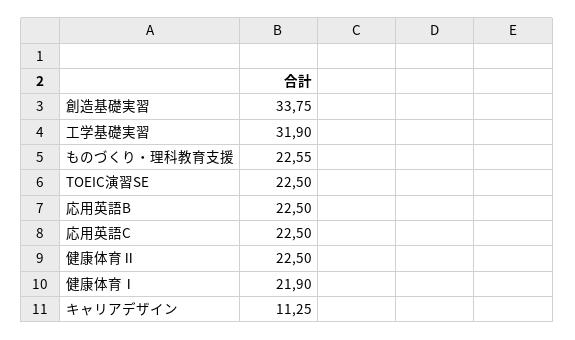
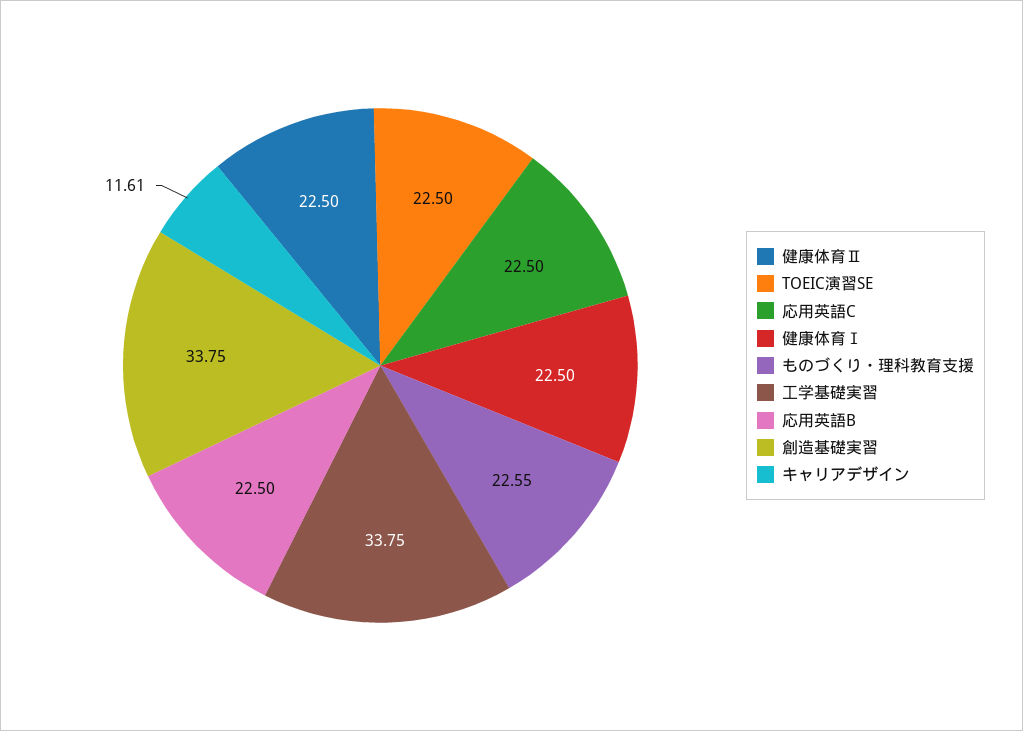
  {
    "創造基礎実習": 33.75,
-   "工学基礎実習": 31.9,
+   "工学基礎実習": 33.75,
    "ものづくり・理科教育支援": 22.55,
    "TOEIC演習SE": 22.5,
    "応用英語B": 22.5,
    "応用英語C": 22.5,
    "健康体育Ⅱ": 22.5,
-   "健康体育Ⅰ": 21.9,
+   "健康体育Ⅰ": 22.5,
-   "キャリアデザイン": 11.25
+   "キャリアデザイン": 11.61
  }

